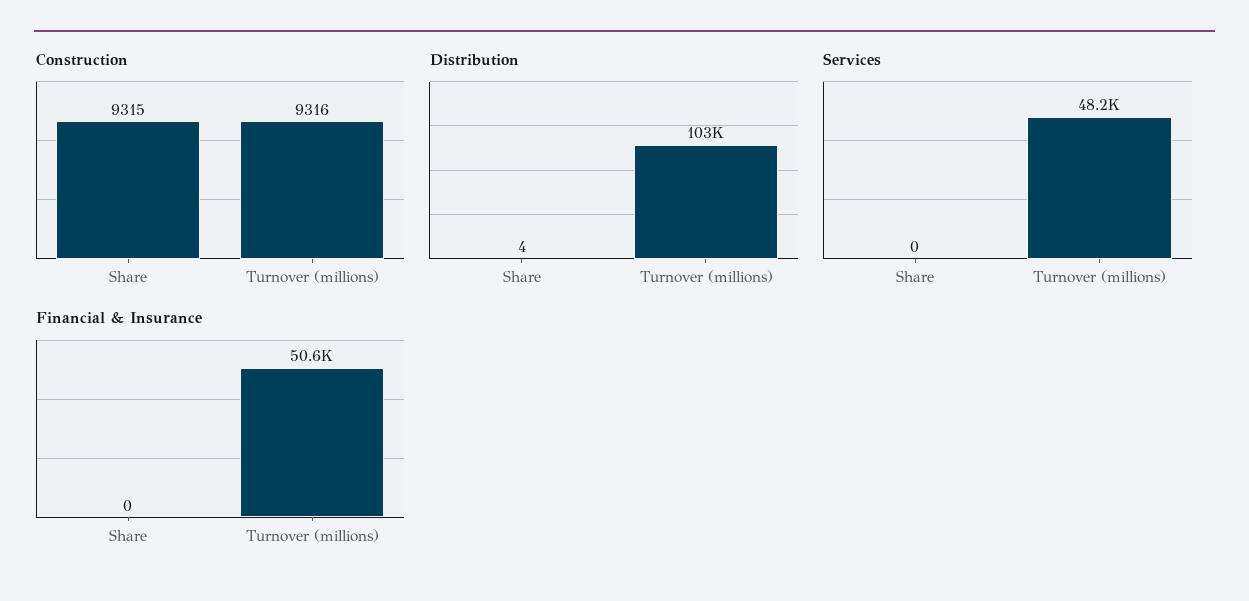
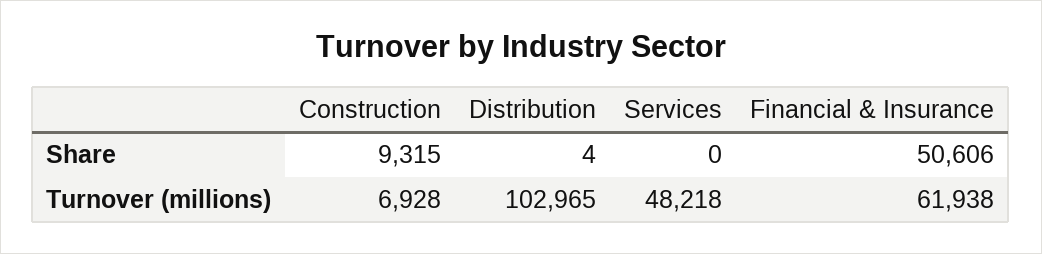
  {
    "Construction": {
      "Share": 9315,
-     "Turnover (millions)": 9316
+     "Turnover (millions)": 6928
    },
    "Distribution": {
      "Share": 4,
      "Turnover (millions)": 102965
    },
    "Services": {
      "Share": 0,
      "Turnover (millions)": 48218
    },
    "Financial & Insurance": {
-     "Share": 0,
+     "Share": 50606,
-     "Turnover (millions)": 50600
+     "Turnover (millions)": 61938
    }
  }

